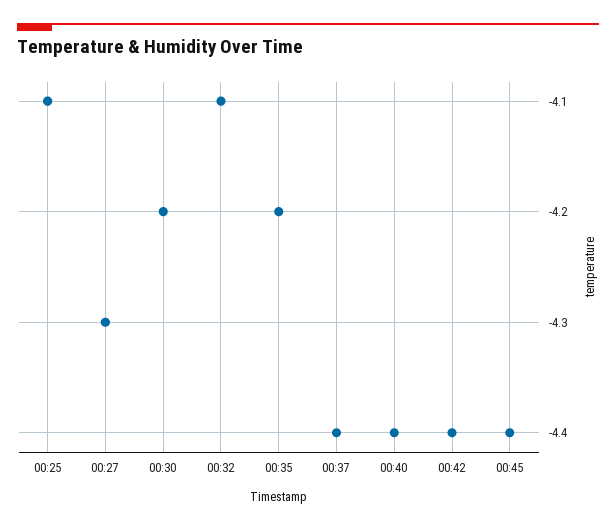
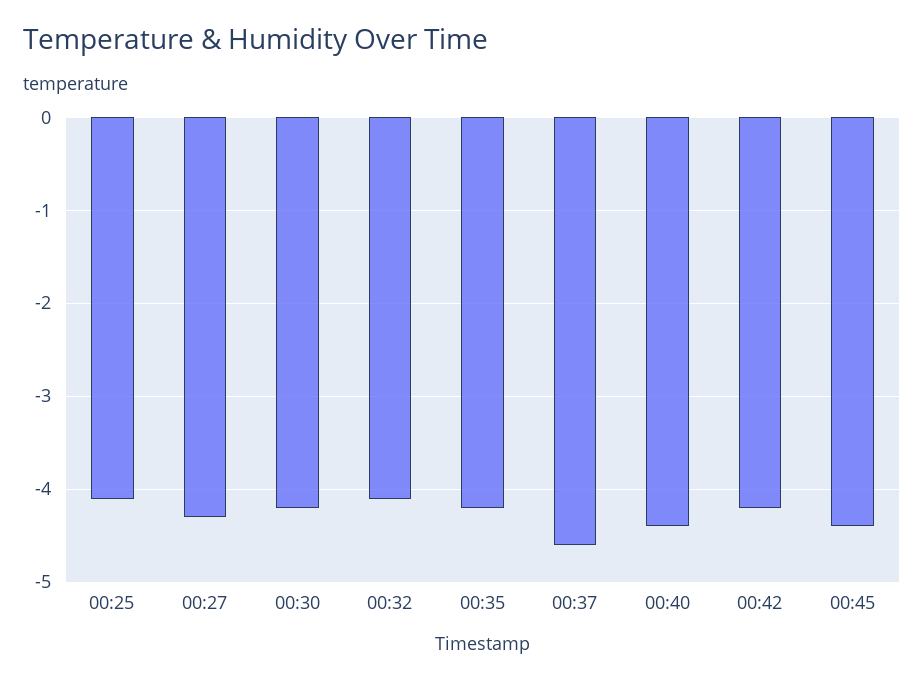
  {
    "00:25": -4.1,
    "00:27": -4.3,
    "00:30": -4.2,
    "00:32": -4.1,
    "00:35": -4.2,
-   "00:37": -4.4,
+   "00:37": -4.6,
    "00:40": -4.4,
-   "00:42": -4.4,
+   "00:42": -4.2,
    "00:45": -4.4
  }

